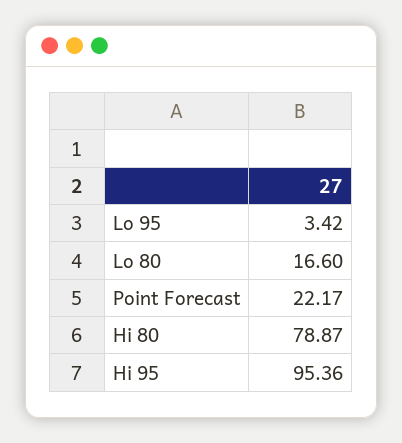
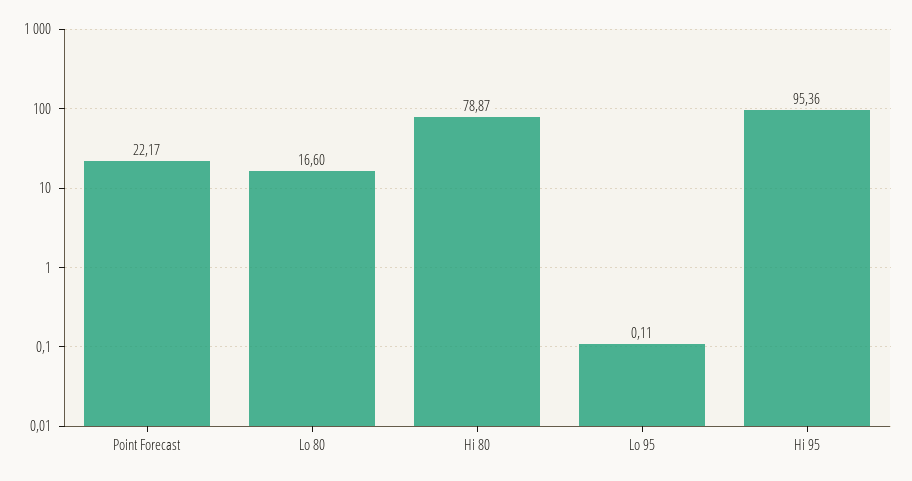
  {
-   "Lo 95": 3.42,
+   "Lo 95": 0.11,
    "Lo 80": 16.6,
    "Point Forecast": 22.17,
    "Hi 80": 78.87,
    "Hi 95": 95.36
  }

